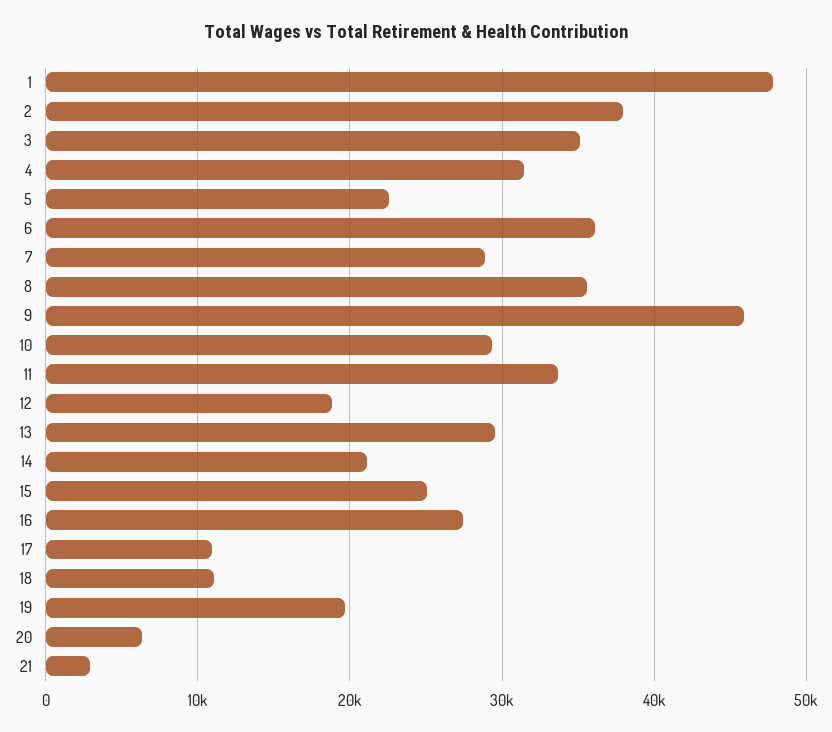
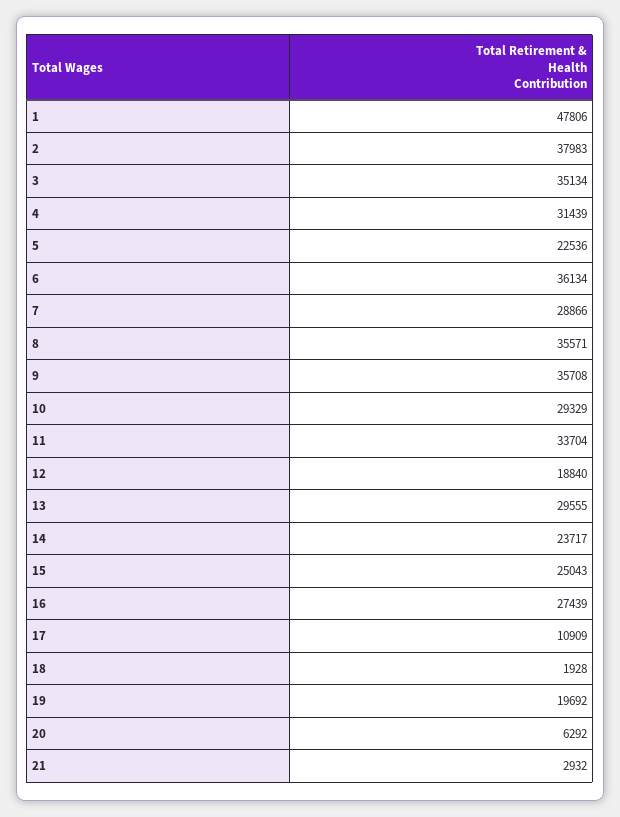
  {
    "1": 47806,
    "2": 37983,
    "3": 35134,
    "4": 31439,
    "5": 22536,
    "6": 36134,
    "7": 28866,
    "8": 35571,
-   "9": 46000,
+   "9": 35708,
    "10": 29329,
    "11": 33704,
    "12": 18840,
    "13": 29555,
-   "14": 21000,
+   "14": 23717,
    "15": 25043,
    "16": 27439,
    "17": 10909,
-   "18": 11000,
+   "18": 1928,
    "19": 19692,
    "20": 6292,
    "21": 2932
  }

